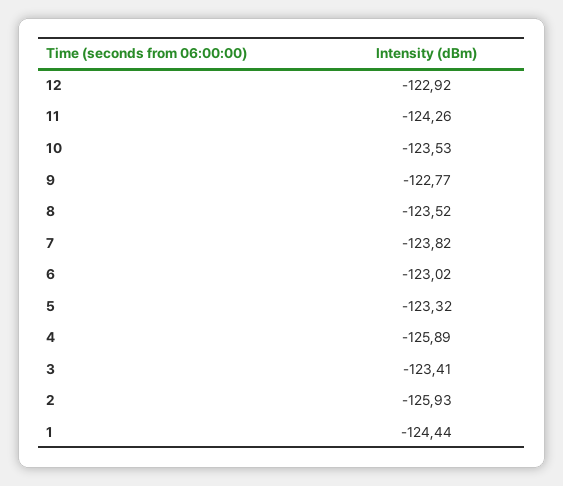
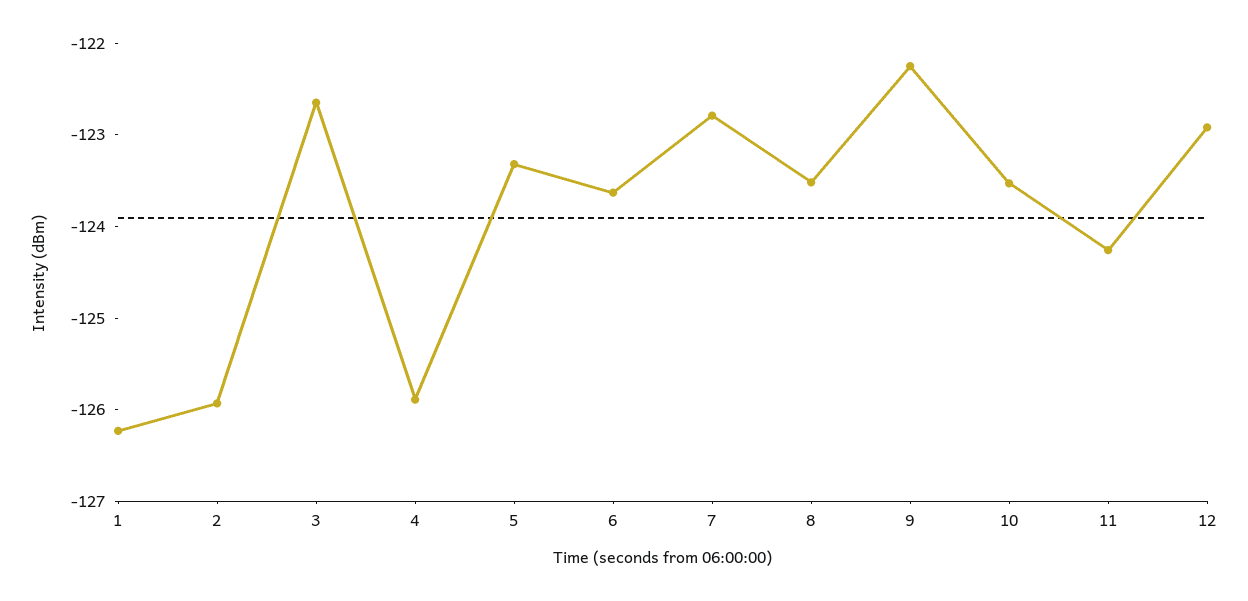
  {
    "12": -122.92,
    "11": -124.26,
    "10": -123.53,
-   "9": -122.77,
+   "9": -122.2,
    "8": -123.52,
-   "7": -123.82,
+   "7": -122.8,
-   "6": -123.02,
+   "6": -123.6,
    "5": -123.32,
    "4": -125.89,
-   "3": -123.41,
+   "3": -122.6,
    "2": -125.93,
-   "1": -124.44
+   "1": -126.2
  }

